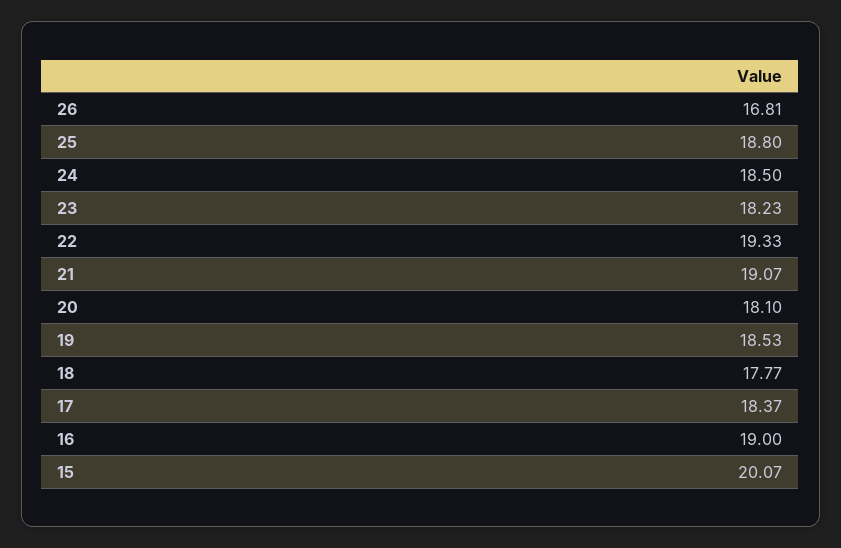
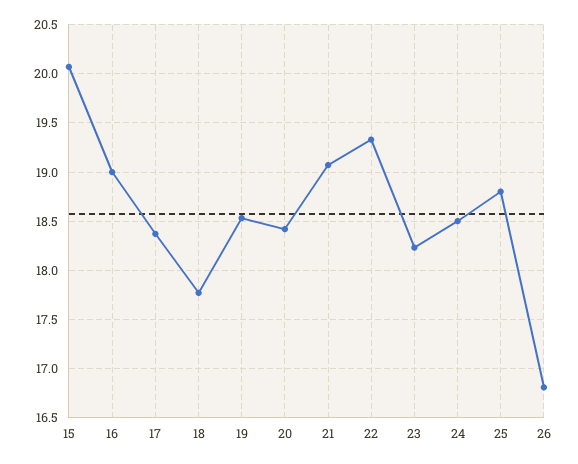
  {
    "26": 16.81,
    "25": 18.8,
    "24": 18.5,
    "23": 18.23,
    "22": 19.33,
    "21": 19.07,
-   "20": 18.1,
+   "20": 18.4,
    "19": 18.53,
    "18": 17.77,
    "17": 18.37,
    "16": 19,
    "15": 20.07
  }

